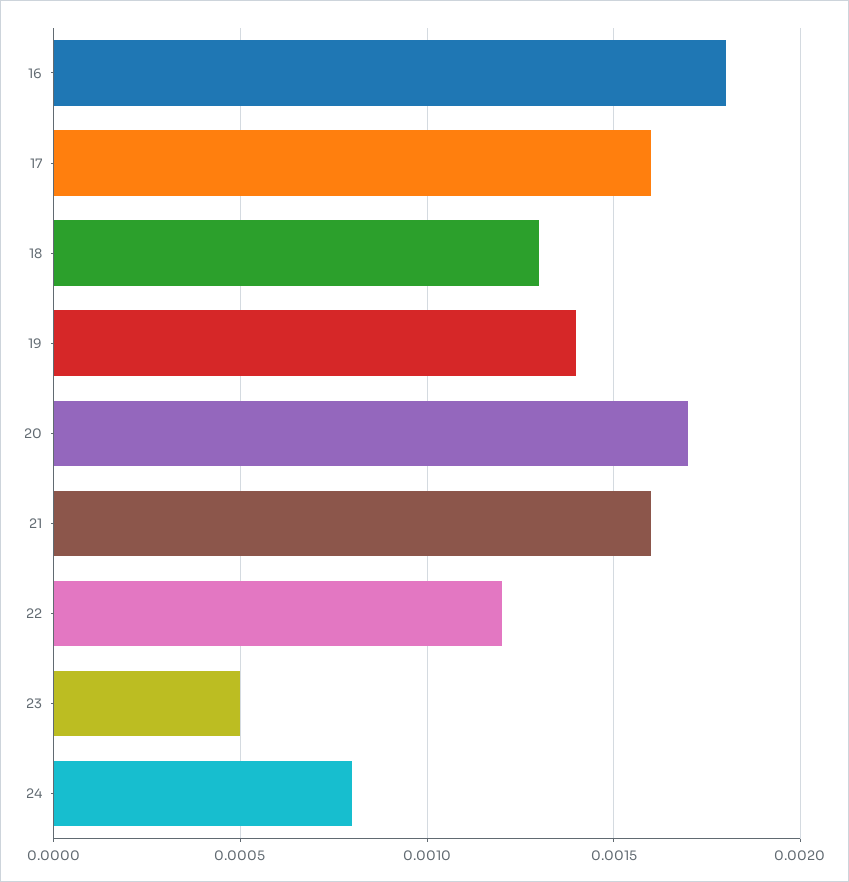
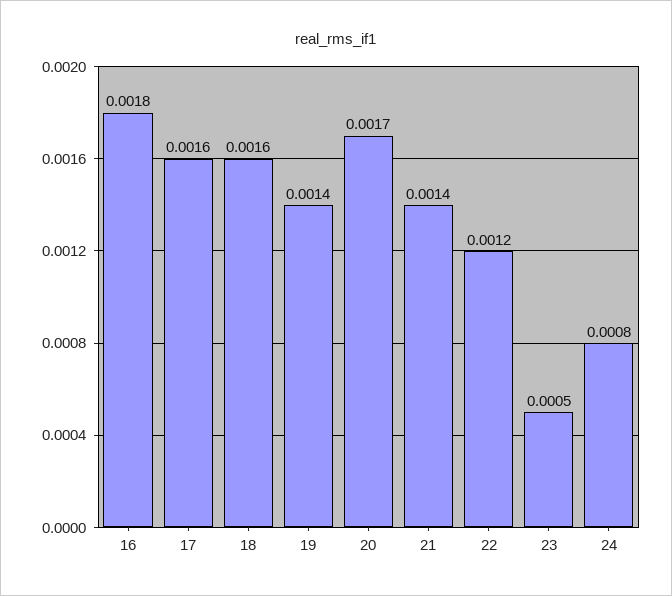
  {
    "16": 0.0018,
    "17": 0.0016,
-   "18": 0.0013,
+   "18": 0.0016,
    "19": 0.0014,
    "20": 0.0017,
-   "21": 0.0016,
+   "21": 0.0014,
    "22": 0.0012,
    "23": 0.0005,
    "24": 0.0008
  }

